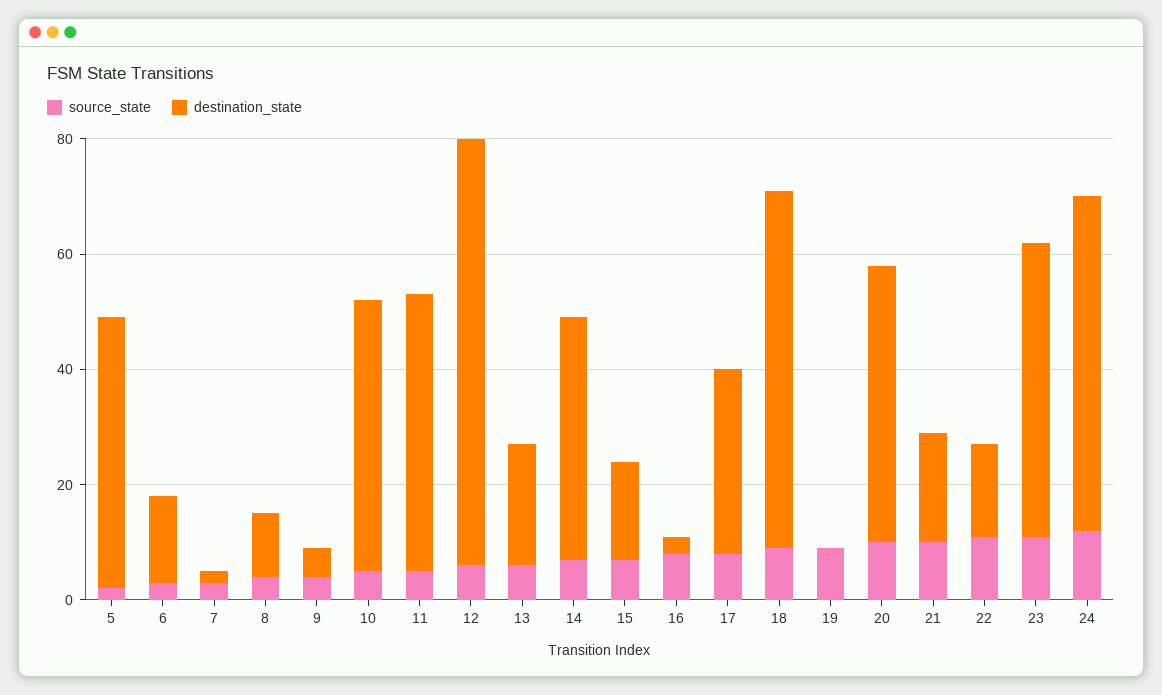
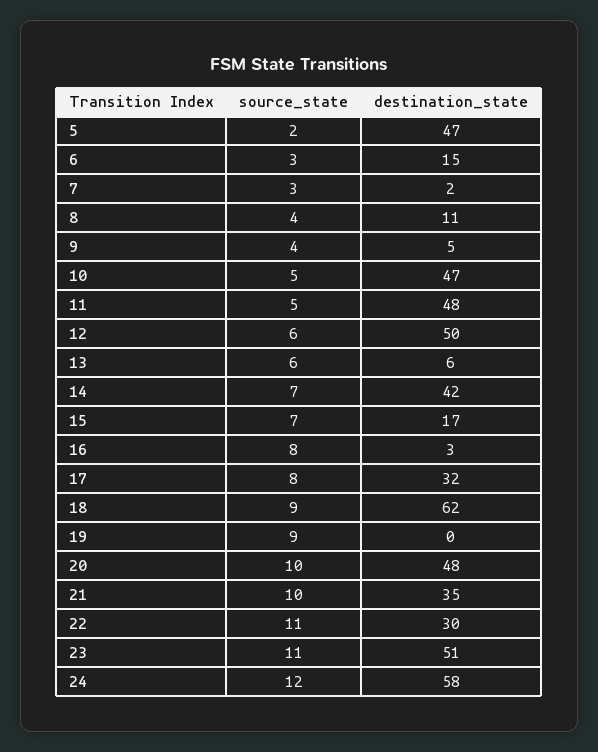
  {
    "source_state": {
      "5": 2,
      "6": 3,
      "7": 3,
      "8": 4,
      "9": 4,
      "10": 5,
      "11": 5,
      "12": 6,
      "13": 6,
      "14": 7,
      "15": 7,
      "16": 8,
      "17": 8,
      "18": 9,
      "19": 9,
      "20": 10,
      "21": 10,
      "22": 11,
      "23": 11,
      "24": 12
    },
    "destination_state": {
      "5": 47,
      "6": 15,
      "7": 2,
      "8": 11,
      "9": 5,
      "10": 47,
      "11": 48,
-     "12": 75,
+     "12": 50,
-     "13": 20,
+     "13": 6,
      "14": 42,
      "15": 17,
      "16": 3,
      "17": 32,
      "18": 62,
      "19": 0,
      "20": 48,
-     "21": 20,
+     "21": 35,
-     "22": 15,
+     "22": 30,
      "23": 51,
      "24": 58
    }
  }

